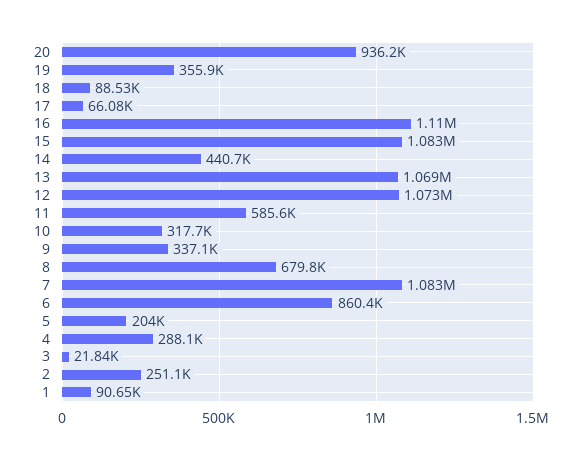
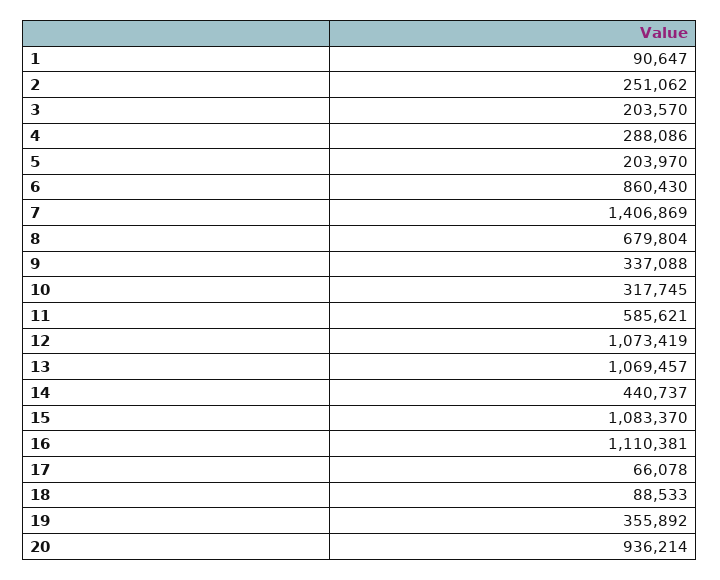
  {
    "20": 936214,
    "19": 355892,
    "18": 88533,
    "17": 66078,
    "16": 1110381,
    "15": 1083370,
    "14": 440737,
    "13": 1069457,
    "12": 1073419,
    "11": 585621,
    "10": 317745,
    "9": 337088,
    "8": 679804,
-   "7": 1083000,
+   "7": 1406869,
    "6": 860430,
    "5": 203970,
    "4": 288086,
-   "3": 21840,
+   "3": 203570,
    "2": 251062,
    "1": 90647
  }

